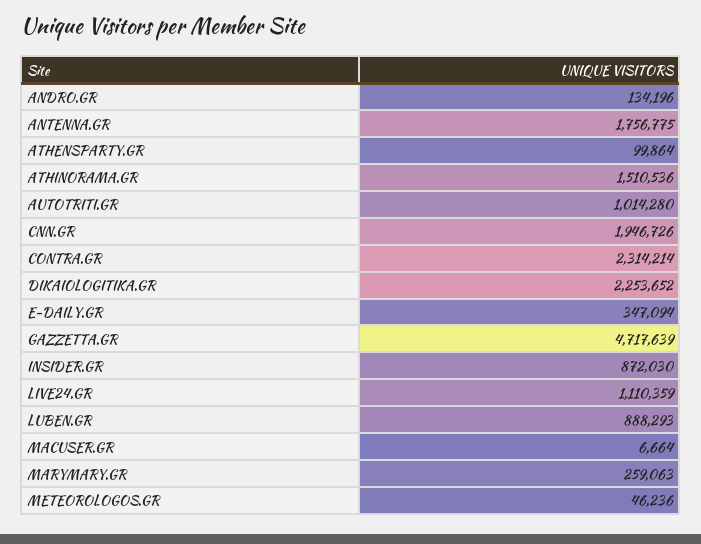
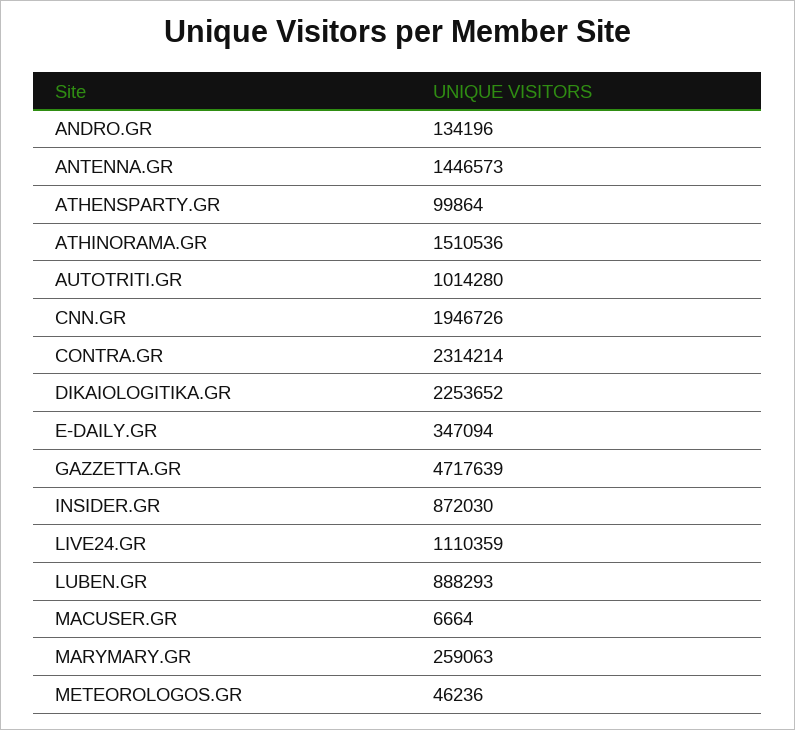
  {
    "ANDRO.GR": 134196,
-   "ANTENNA.GR": 1756775,
+   "ANTENNA.GR": 1446573,
    "ATHENSPARTY.GR": 99864,
    "ATHINORAMA.GR": 1510536,
    "AUTOTRITI.GR": 1014280,
    "CNN.GR": 1946726,
    "CONTRA.GR": 2314214,
    "DIKAIOLOGITIKA.GR": 2253652,
    "E-DAILY.GR": 347094,
    "GAZZETTA.GR": 4717639,
    "INSIDER.GR": 872030,
    "LIVE24.GR": 1110359,
    "LUBEN.GR": 888293,
    "MACUSER.GR": 6664,
    "MARYMARY.GR": 259063,
    "METEOROLOGOS.GR": 46236
  }

